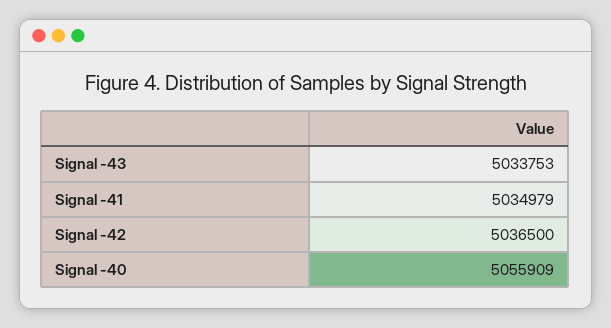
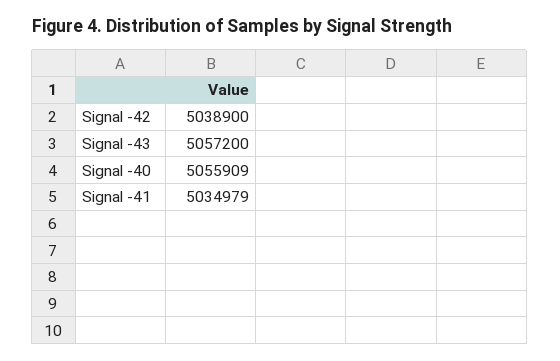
  {
-   "Signal -43": 5033753,
+   "Signal -43": 5057200,
    "Signal -41": 5034979,
-   "Signal -42": 5036500,
+   "Signal -42": 5038900,
    "Signal -40": 5055909
  }

